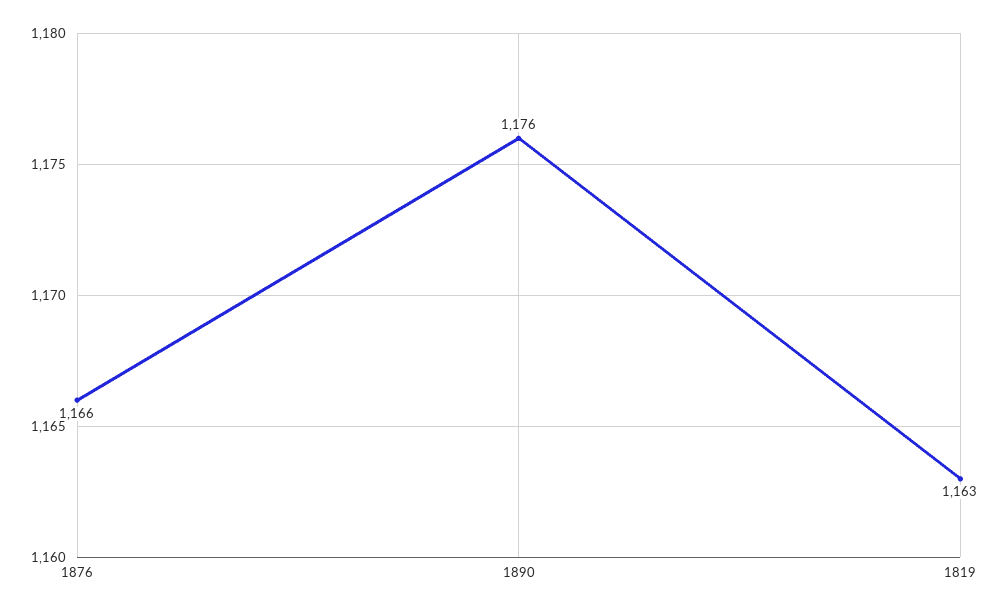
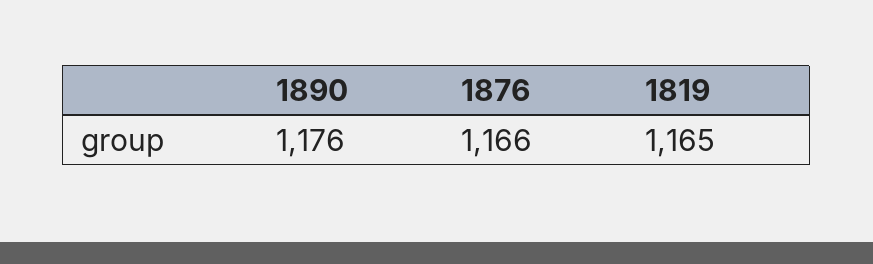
  {
    "1876": 1166,
    "1890": 1176,
-   "1819": 1163
+   "1819": 1165
  }

